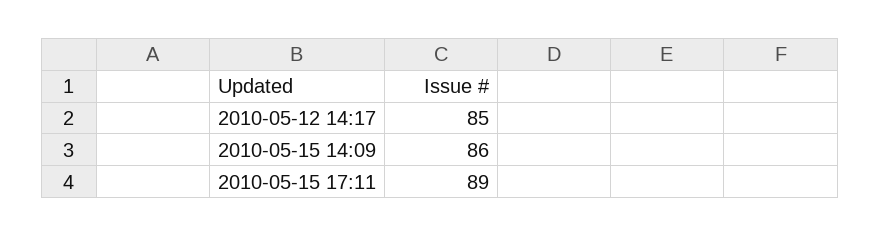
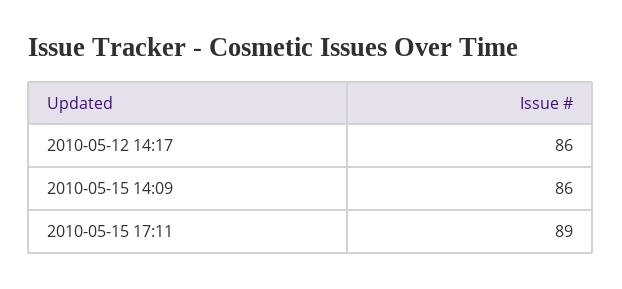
  {
-   "2010-05-12 14:17": 85,
+   "2010-05-12 14:17": 86,
    "2010-05-15 14:09": 86,
    "2010-05-15 17:11": 89
  }

